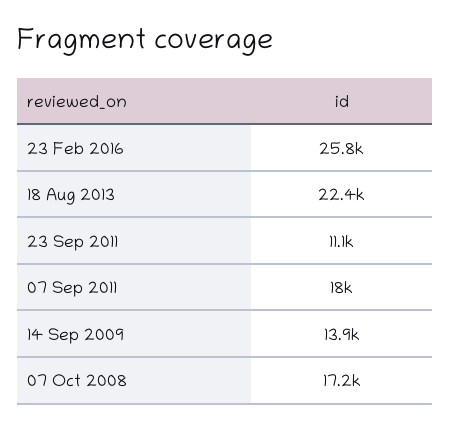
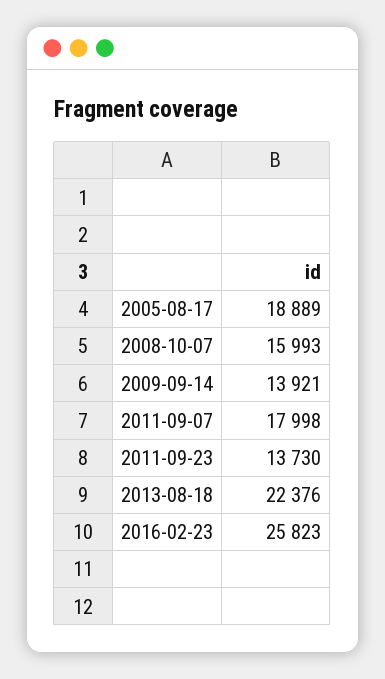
  {
    "23 Feb 2016": 25823,
    "18 Aug 2013": 22376,
-   "23 Sep 2011": 11100,
+   "23 Sep 2011": 13730,
    "07 Sep 2011": 17998,
    "14 Sep 2009": 13921,
-   "07 Oct 2008": 17200
+   "07 Oct 2008": 15993,
+   "2005-08-17": 18889
  }

